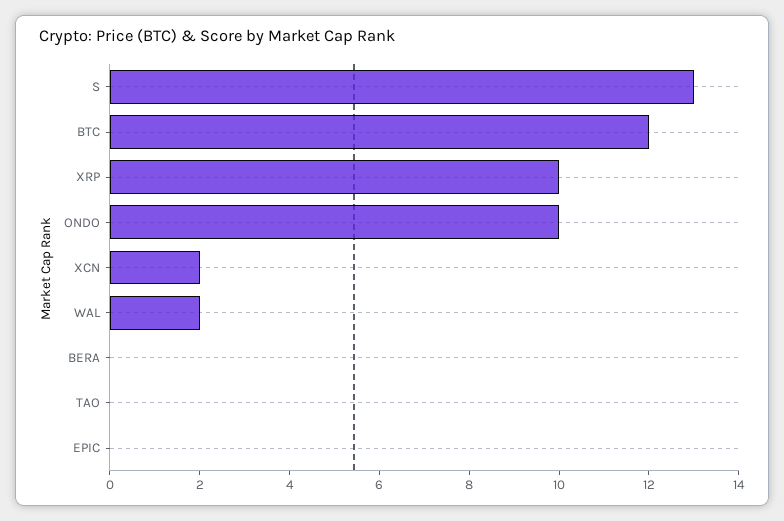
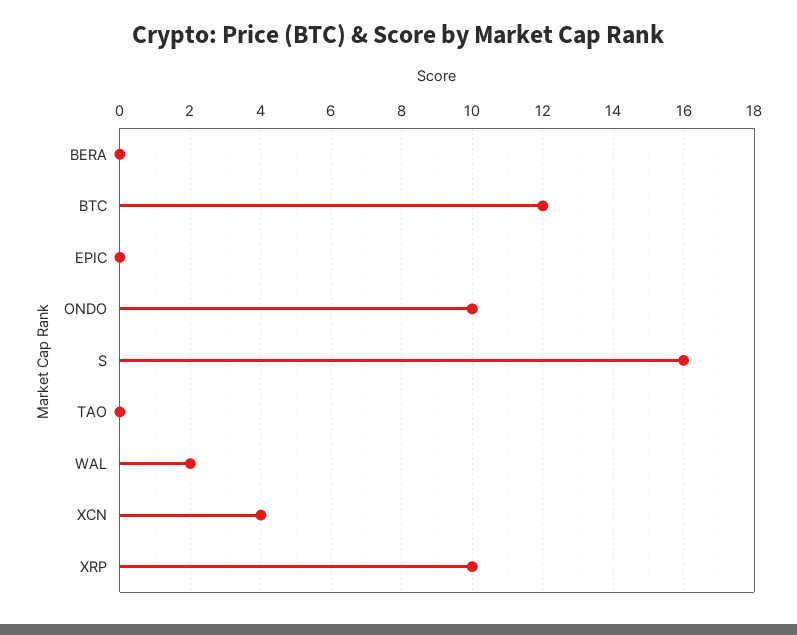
  {
-   "S": 13,
+   "S": 16,
    "BTC": 12,
    "XRP": 10,
    "ONDO": 10,
-   "XCN": 2,
+   "XCN": 4,
    "WAL": 2,
    "BERA": 0,
    "TAO": 0,
    "EPIC": 0
  }

